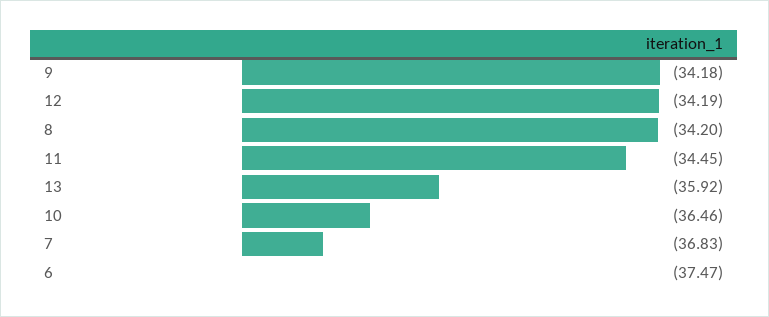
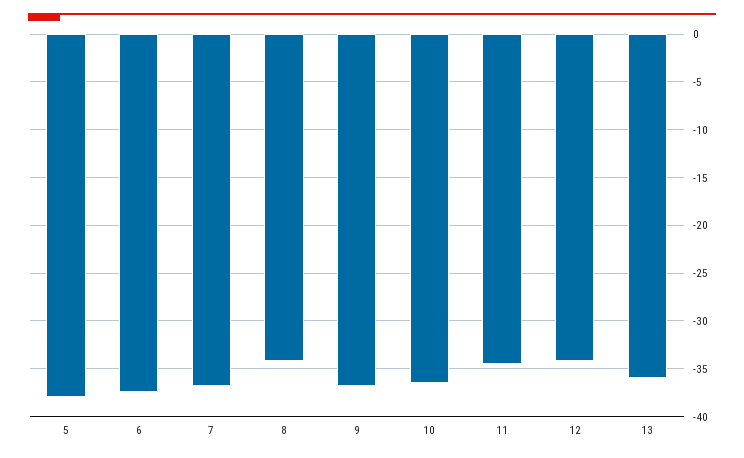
  {
-   "9": -34.18,
+   "9": -37,
    "12": -34.19,
    "8": -34.2,
    "11": -34.45,
    "13": -35.92,
    "10": -36.46,
    "7": -36.83,
-   "6": -37.47
+   "6": -37.47,
+   "5": -38
  }

